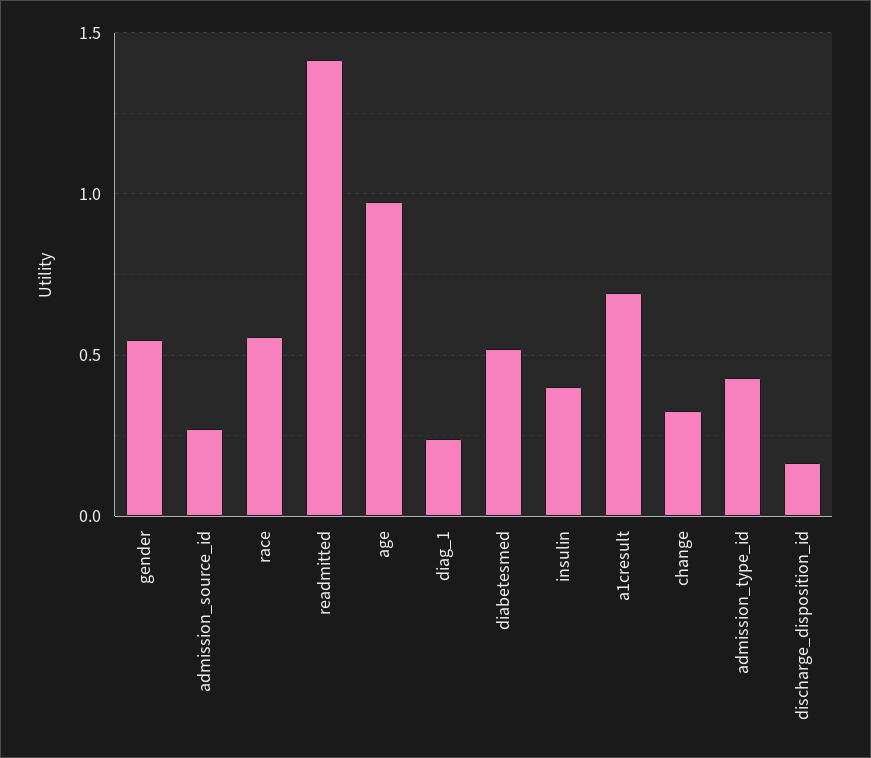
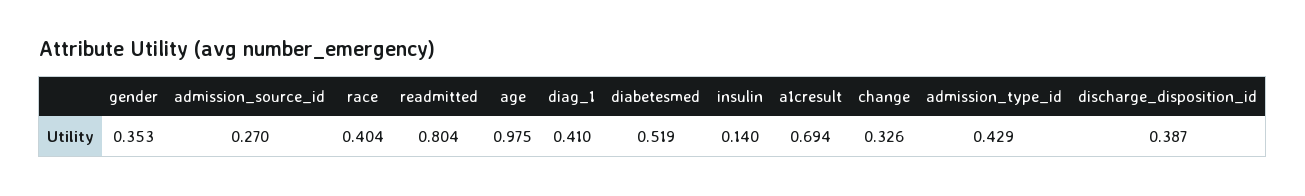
  {
-   "gender": 0.55,
+   "gender": 0.353,
    "admission_source_id": 0.27,
-   "race": 0.55,
+   "race": 0.404,
-   "readmitted": 1.4,
+   "readmitted": 0.804,
    "age": 0.975,
-   "diag_1": 0.25,
+   "diag_1": 0.41,
    "diabetesmed": 0.519,
-   "insulin": 0.4,
+   "insulin": 0.14,
    "a1cresult": 0.694,
    "change": 0.326,
    "admission_type_id": 0.429,
-   "discharge_disposition_id": 0.15
+   "discharge_disposition_id": 0.387
  }

